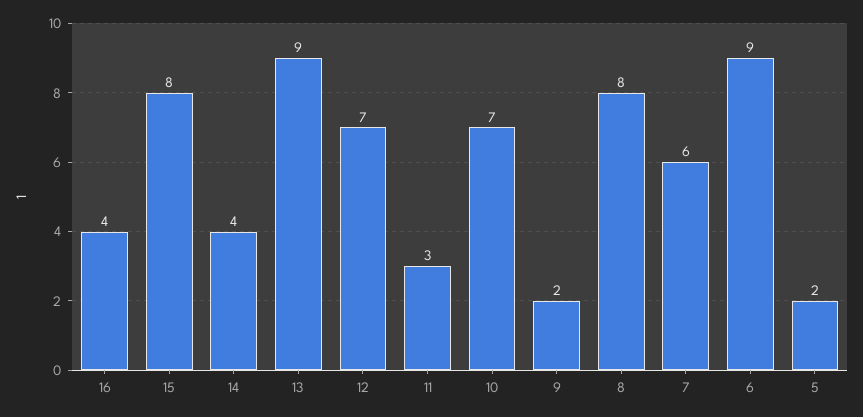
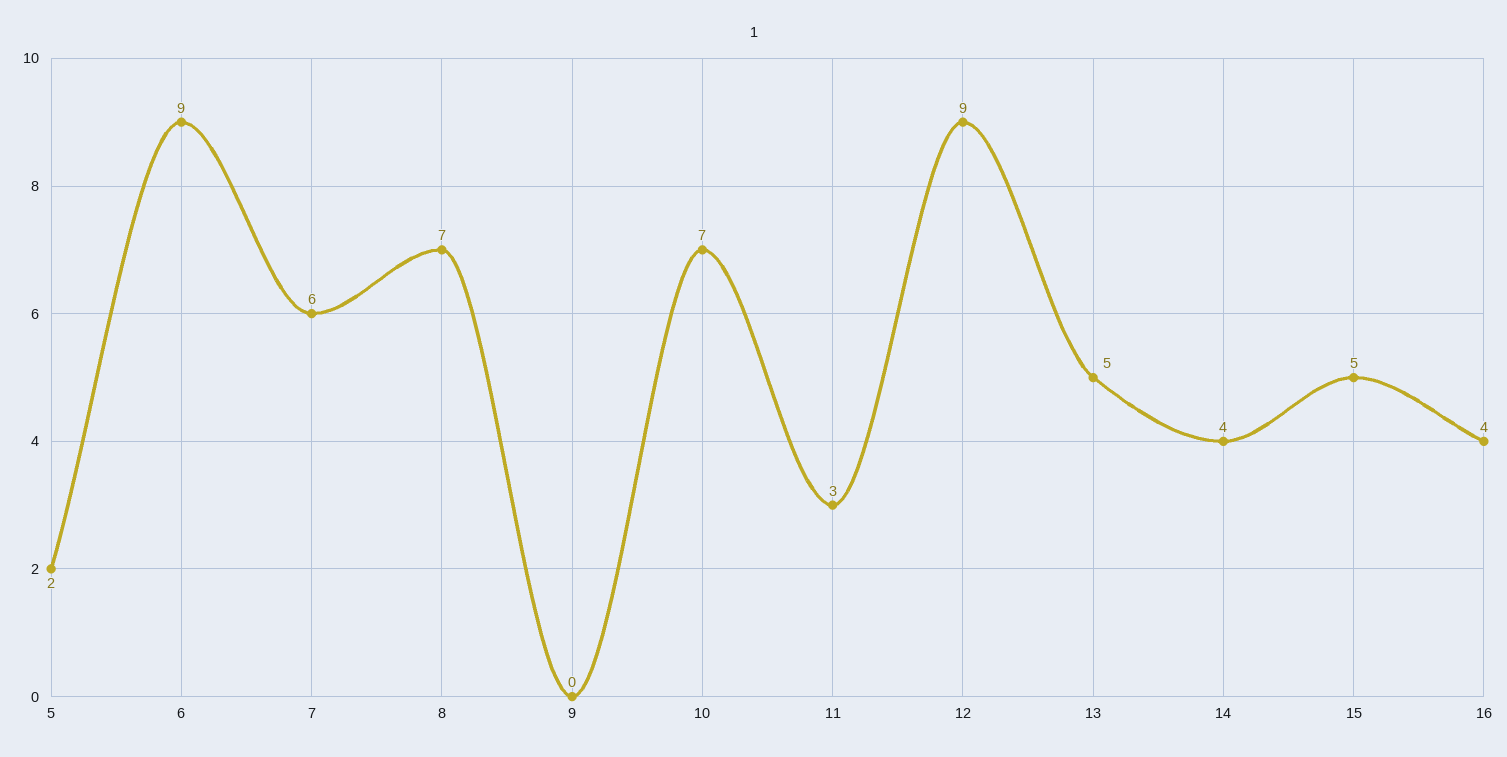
  {
    "16": 4,
-   "15": 8,
+   "15": 5,
    "14": 4,
-   "13": 9,
+   "13": 5,
-   "12": 7,
+   "12": 9,
    "11": 3,
    "10": 7,
-   "9": 2,
+   "9": 0,
-   "8": 8,
+   "8": 7,
    "7": 6,
    "6": 9,
    "5": 2
  }

